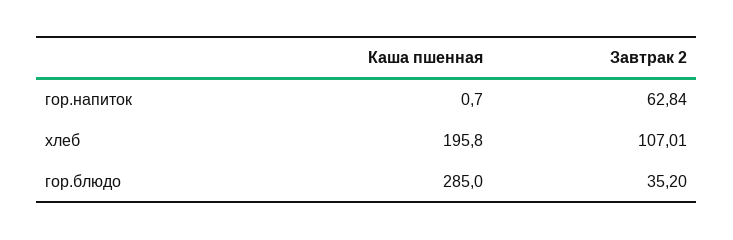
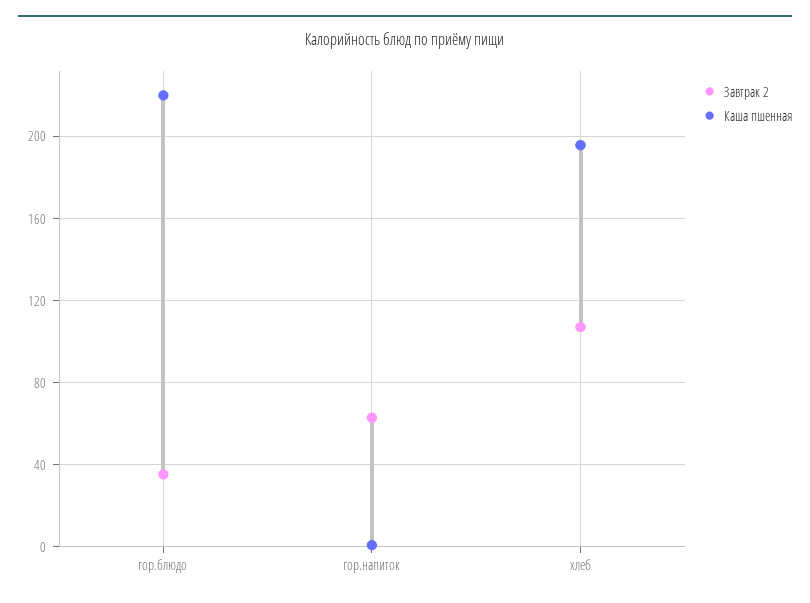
  {
    "Каша пшенная": {
      "гор.напиток": 0.7,
      "хлеб": 195.8,
-     "гор.блюдо": 285
+     "гор.блюдо": 220
    },
    "Завтрак 2": {
      "гор.напиток": 62.84,
      "хлеб": 107.01,
      "гор.блюдо": 35.2
    }
  }

